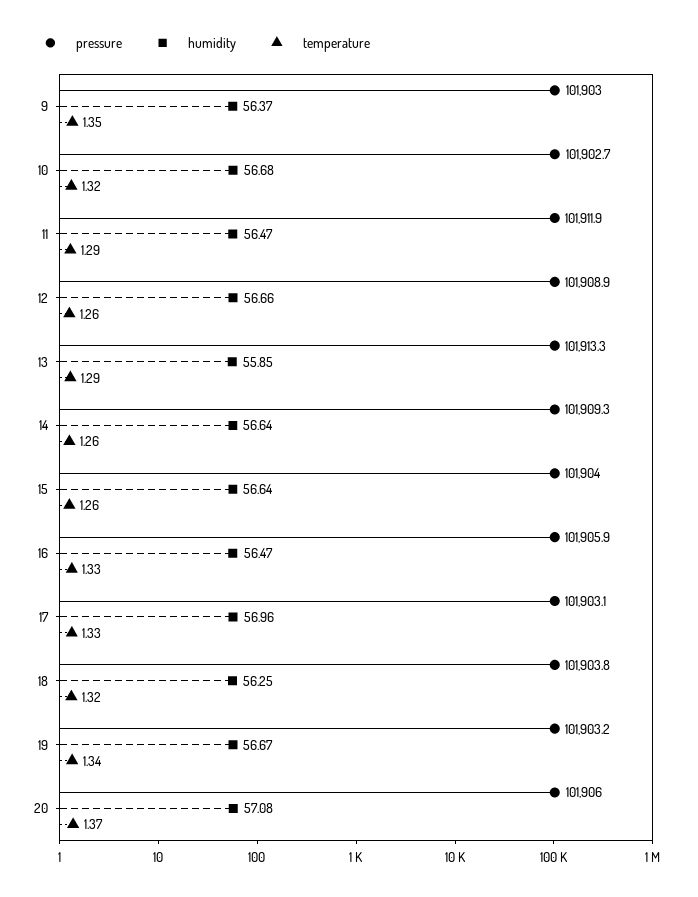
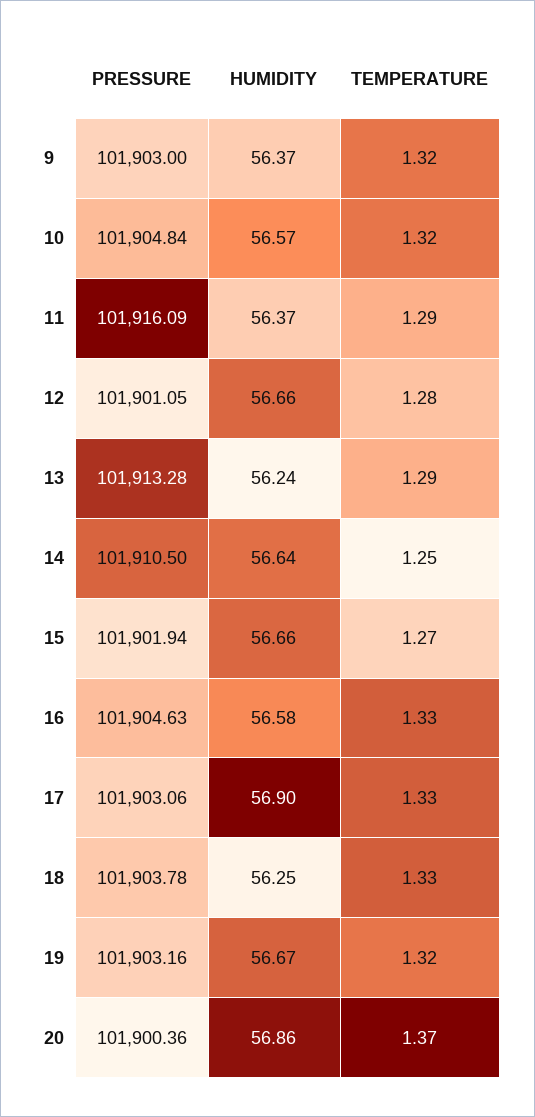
  {
    "pressure": {
      "9": 101903,
-     "10": 101902.7,
+     "10": 101904.84,
-     "11": 101911.9,
+     "11": 101916.09,
-     "12": 101908.9,
+     "12": 101901.05,
      "13": 101913.28,
-     "14": 101909.3,
+     "14": 101910.5,
-     "15": 101904,
+     "15": 101901.94,
-     "16": 101905.9,
+     "16": 101904.63,
      "17": 101903.06,
      "18": 101903.78,
      "19": 101903.16,
-     "20": 101906
+     "20": 101900.36
    },
    "humidity": {
      "9": 56.37,
-     "10": 56.68,
+     "10": 56.57,
-     "11": 56.47,
+     "11": 56.37,
      "12": 56.66,
-     "13": 55.85,
+     "13": 56.24,
      "14": 56.64,
-     "15": 56.64,
+     "15": 56.66,
-     "16": 56.47,
+     "16": 56.58,
-     "17": 56.96,
+     "17": 56.9,
      "18": 56.25,
      "19": 56.67,
-     "20": 57.08
+     "20": 56.86
    },
    "temperature": {
-     "9": 1.35,
+     "9": 1.32,
      "10": 1.32,
      "11": 1.29,
-     "12": 1.26,
+     "12": 1.28,
      "13": 1.29,
-     "14": 1.26,
+     "14": 1.25,
-     "15": 1.26,
+     "15": 1.27,
      "16": 1.33,
      "17": 1.33,
-     "18": 1.32,
+     "18": 1.33,
-     "19": 1.34,
+     "19": 1.32,
      "20": 1.37
    }
  }

